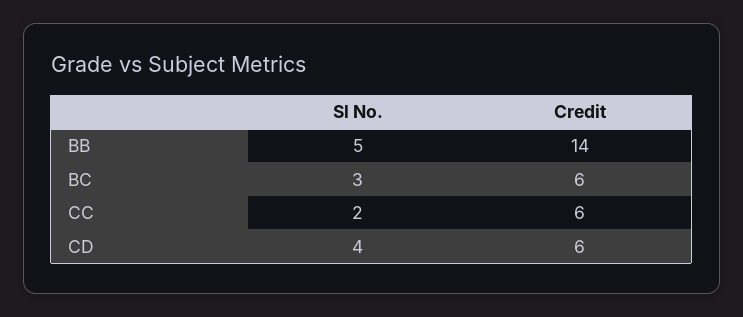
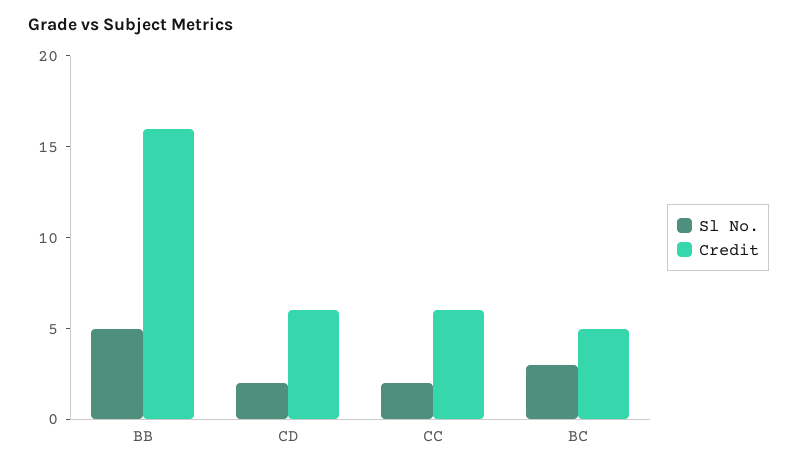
  {
    "Sl No.": {
      "BB": 5,
      "BC": 3,
      "CC": 2,
-     "CD": 4
+     "CD": 2
    },
    "Credit": {
-     "BB": 14,
+     "BB": 16,
-     "BC": 6,
+     "BC": 5,
      "CC": 6,
      "CD": 6
    }
  }

